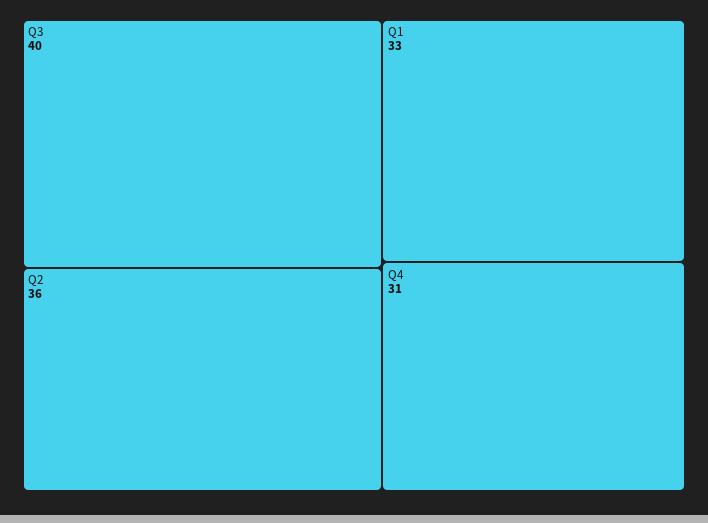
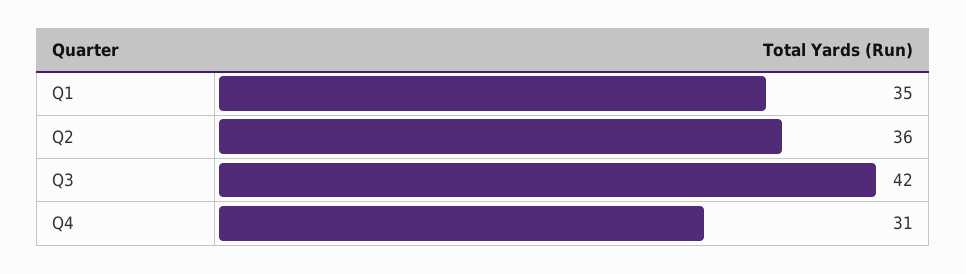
  {
-   "Q3": 40,
+   "Q3": 42,
    "Q2": 36,
-   "Q1": 33,
+   "Q1": 35,
    "Q4": 31
  }

